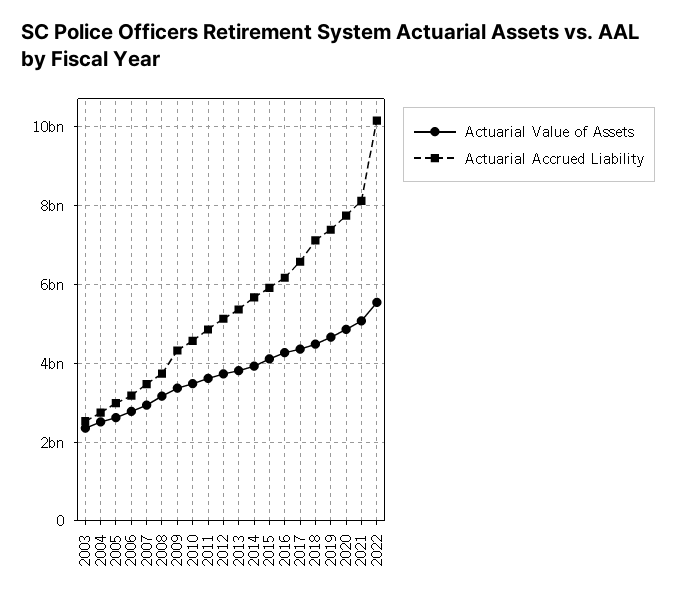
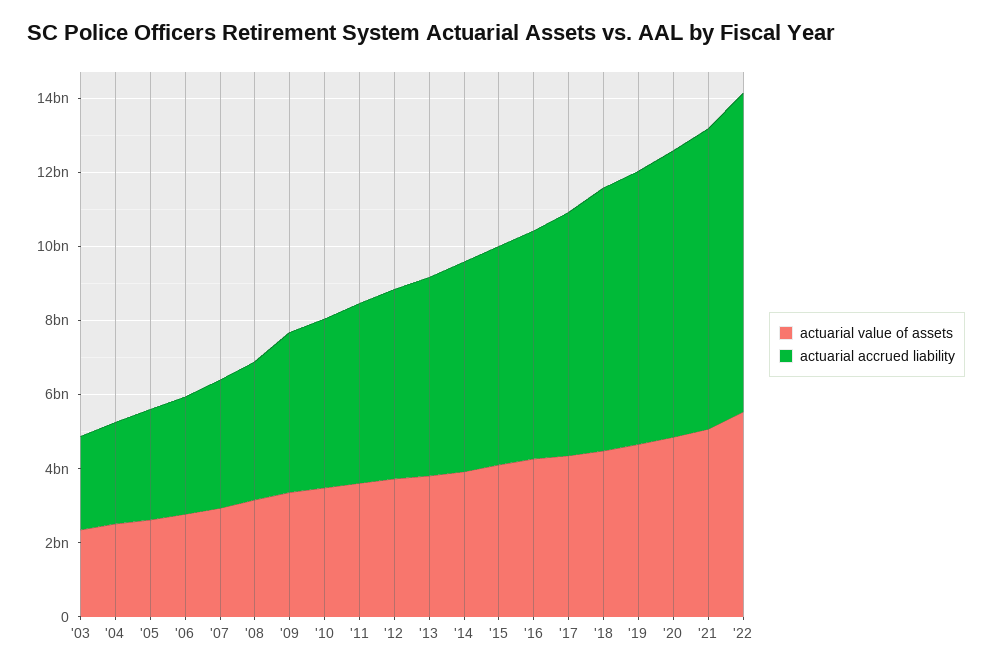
  {
    "Actuarial Value of Assets": {
      "2003": 2400000000,
      "2004": 2600000000,
      "2005": 2600000000,
      "2006": 2800000000,
      "2007": 3000000000,
      "2008": 3200000000,
      "2009": 3400000000,
      "2010": 3400000000,
      "2011": 3600000000,
      "2012": 3800000000,
      "2013": 3800000000,
      "2014": 4000000000,
      "2015": 4200000000,
      "2016": 4200000000,
      "2017": 4400000000,
      "2018": 4400000000,
      "2019": 4600000000,
      "2020": 4800000000,
      "2021": 5000000000,
      "2022": 5600000000
    },
    "Actuarial Accrued Liability": {
      "2003": 2600000000,
      "2004": 2800000000,
      "2005": 3000000000,
      "2006": 3200000000,
      "2007": 3400000000,
      "2008": 3800000000,
      "2009": 4400000000,
      "2010": 4600000000,
      "2011": 4800000000,
      "2012": 5200000000,
      "2013": 5400000000,
      "2014": 5600000000,
      "2015": 6000000000,
      "2016": 6200000000,
      "2017": 6600000000,
      "2018": 7200000000,
      "2019": 7400000000,
      "2020": 7800000000,
      "2021": 8200000000,
-     "2022": 10200000000
+     "2022": 8500000000
    }
  }

